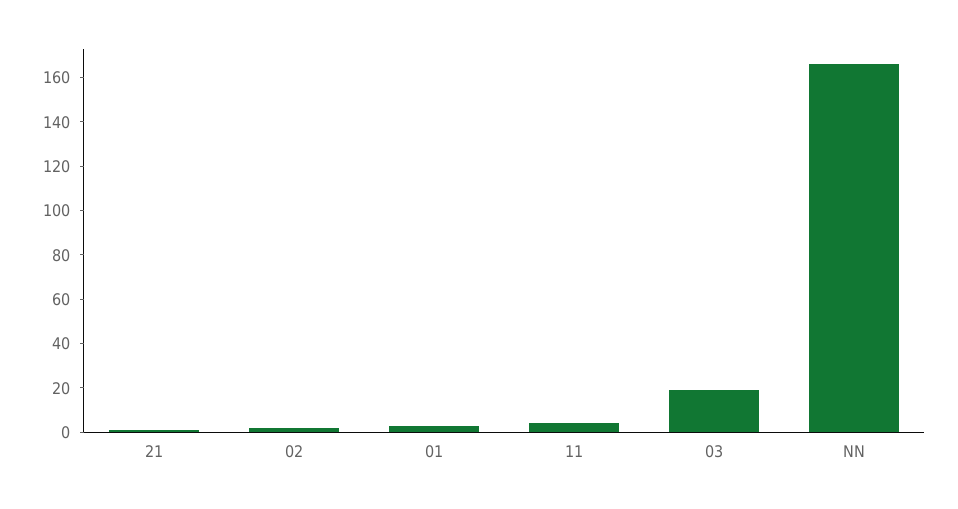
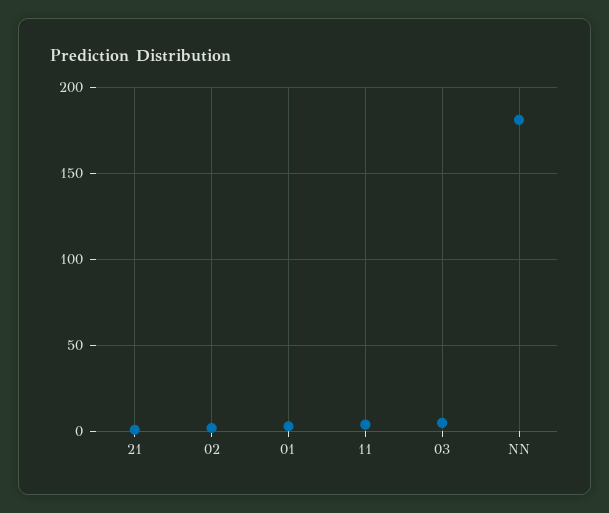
  {
    "21": 0,
    "02": 0,
    "01": 5,
    "11": 5,
-   "03": 20,
+   "03": 5,
-   "NN": 165
+   "NN": 180
  }

